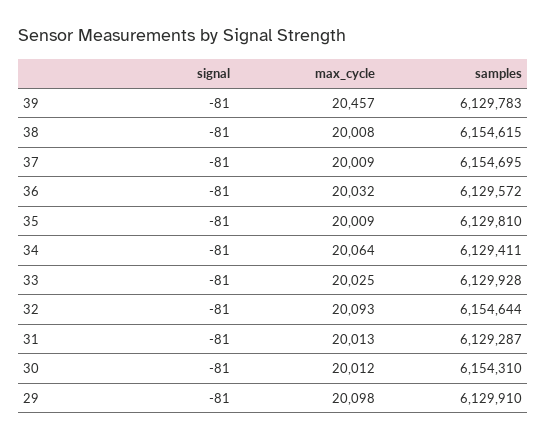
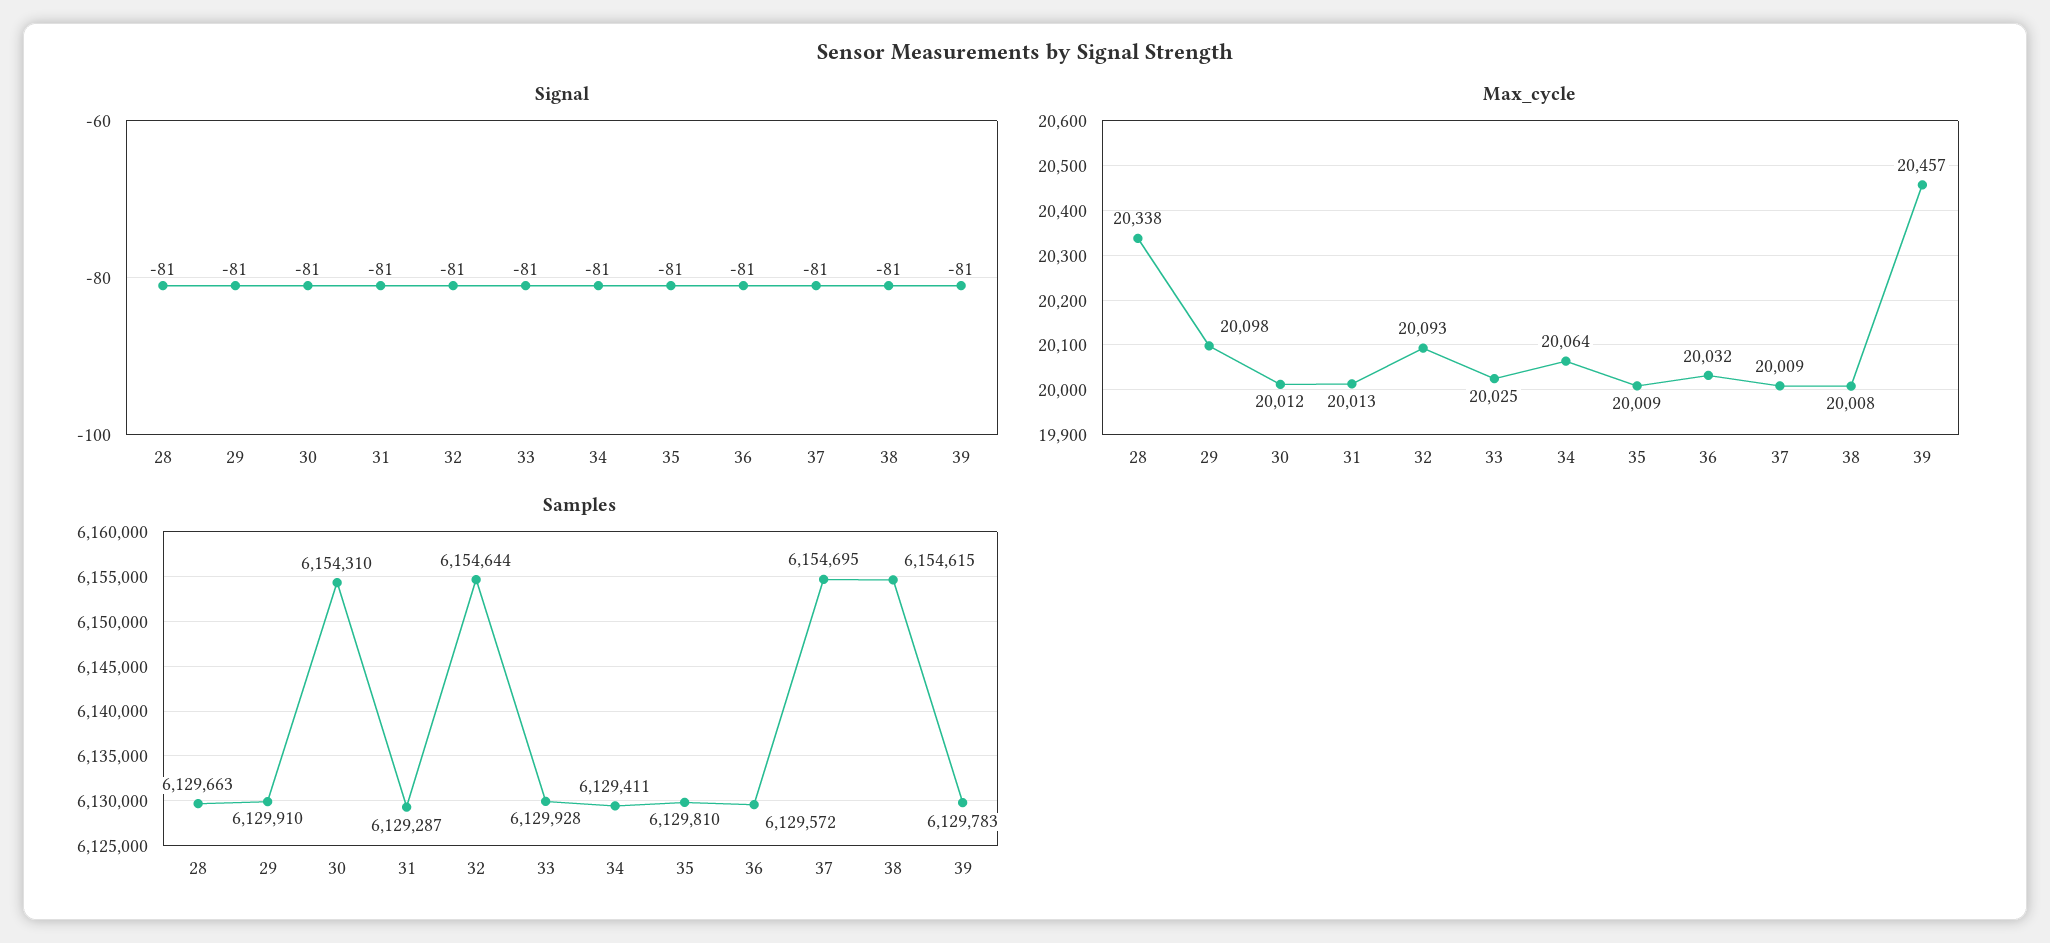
  {
    "signal": {
      "39": -81,
      "38": -81,
      "37": -81,
      "36": -81,
      "35": -81,
      "34": -81,
      "33": -81,
      "32": -81,
      "31": -81,
      "30": -81,
-     "29": -81
+     "29": -81,
+     "28": -81
    },
    "max_cycle": {
      "39": 20457,
      "38": 20008,
      "37": 20009,
      "36": 20032,
      "35": 20009,
      "34": 20064,
      "33": 20025,
      "32": 20093,
      "31": 20013,
      "30": 20012,
-     "29": 20098
+     "29": 20098,
+     "28": 20338
    },
    "samples": {
      "39": 6129783,
      "38": 6154615,
      "37": 6154695,
      "36": 6129572,
      "35": 6129810,
      "34": 6129411,
      "33": 6129928,
      "32": 6154644,
      "31": 6129287,
      "30": 6154310,
-     "29": 6129910
+     "29": 6129910,
+     "28": 6129663
    }
  }

